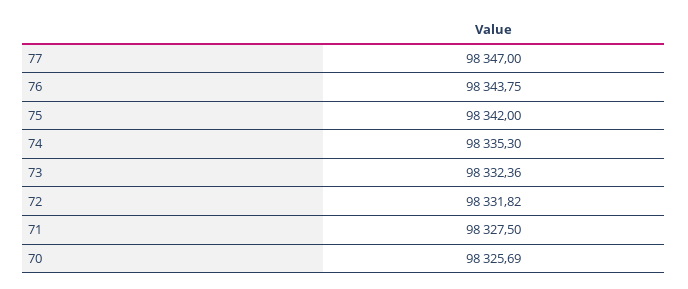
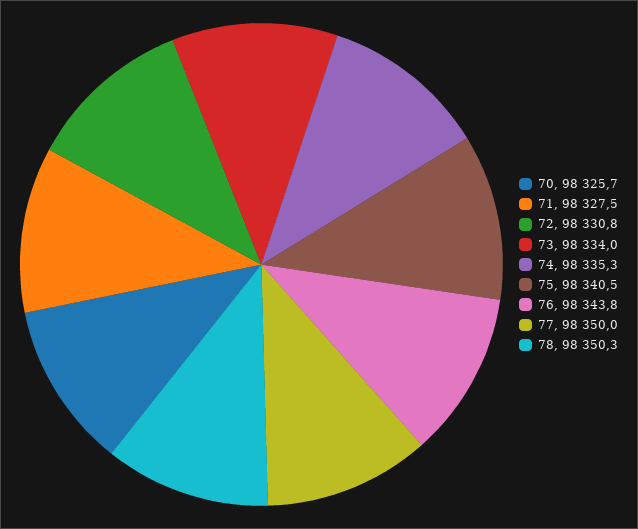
  {
-   "77": 98347,
+   "77": 98350,
    "76": 98343.75,
-   "75": 98342,
+   "75": 98340.5,
    "74": 98335.3,
-   "73": 98332.36,
+   "73": 98334,
-   "72": 98331.82,
+   "72": 98330.8,
    "71": 98327.5,
-   "70": 98325.69
+   "70": 98325.69,
+   "78": 98350.3
  }

